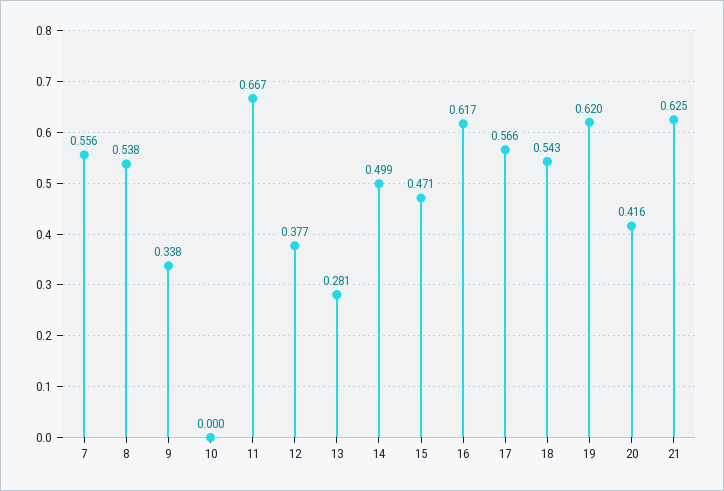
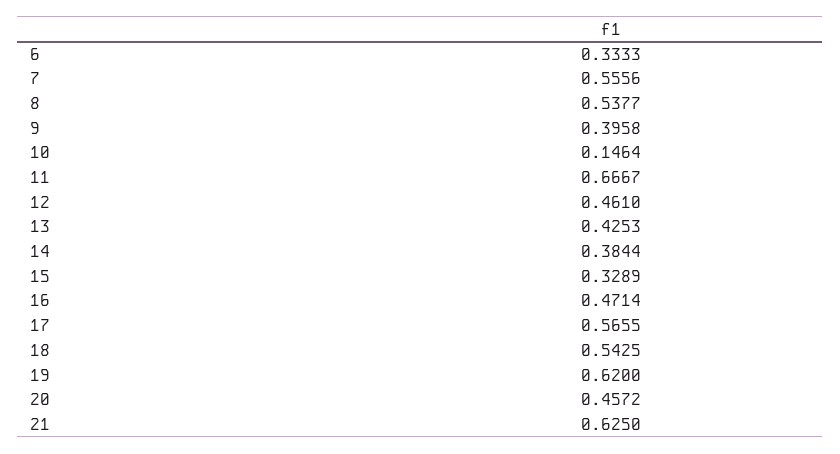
  {
    "7": 0.5556,
    "8": 0.5377,
-   "9": 0.338,
+   "9": 0.3958,
-   "10": 0,
+   "10": 0.1464,
    "11": 0.6667,
-   "12": 0.377,
+   "12": 0.461,
-   "13": 0.281,
+   "13": 0.4253,
-   "14": 0.499,
+   "14": 0.3844,
-   "15": 0.471,
+   "15": 0.3289,
-   "16": 0.617,
+   "16": 0.4714,
    "17": 0.5655,
    "18": 0.5425,
    "19": 0.62,
-   "20": 0.416,
+   "20": 0.4572,
-   "21": 0.625
+   "21": 0.625,
+   "6": 0.3333
  }

